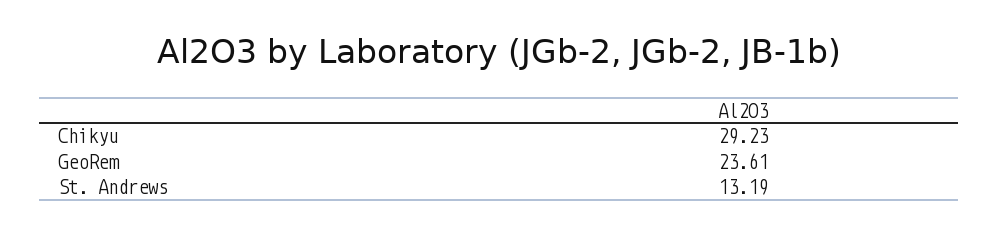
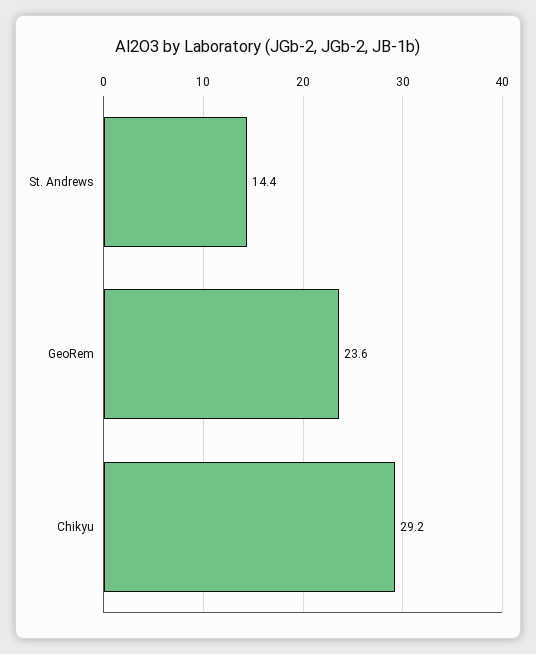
  {
    "Chikyu": 29.23,
    "GeoRem": 23.61,
-   "St. Andrews": 13.19
+   "St. Andrews": 14.4
  }

